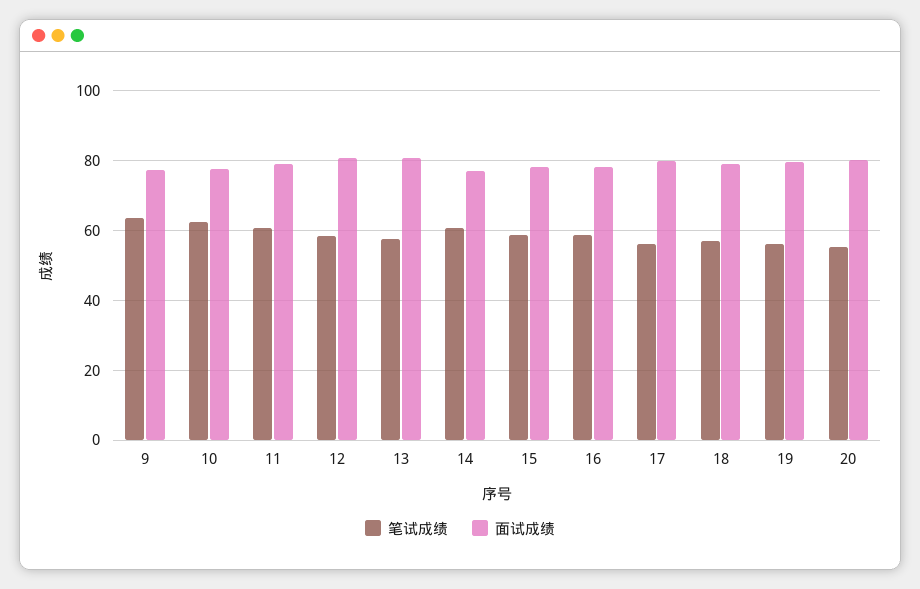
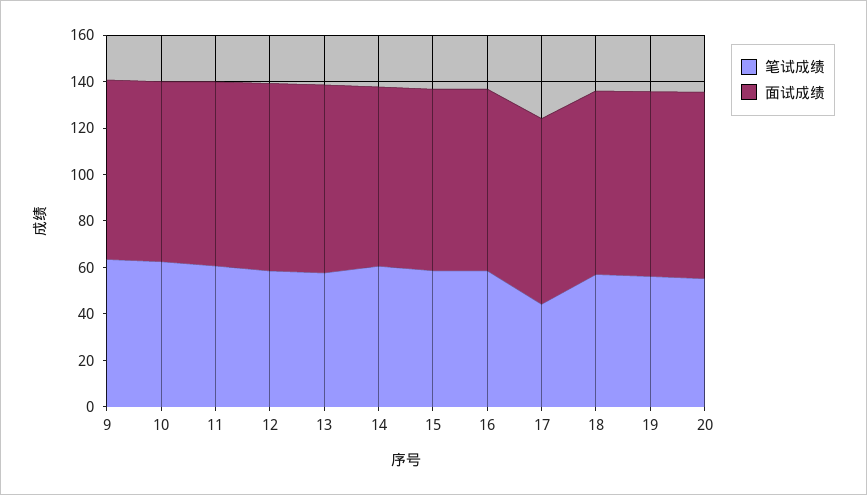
  {
    "笔试成绩": {
      "9": 64,
      "10": 62,
      "11": 60,
      "12": 58,
      "13": 58,
      "14": 60,
      "15": 58,
      "16": 58,
-     "17": 56,
+     "17": 45,
      "18": 58,
      "19": 56,
      "20": 56
    },
    "面试成绩": {
      "9": 78,
      "10": 78,
      "11": 80,
      "12": 80,
      "13": 80,
      "14": 78,
      "15": 78,
      "16": 78,
      "17": 80,
      "18": 80,
      "19": 80,
      "20": 80
    }
  }

